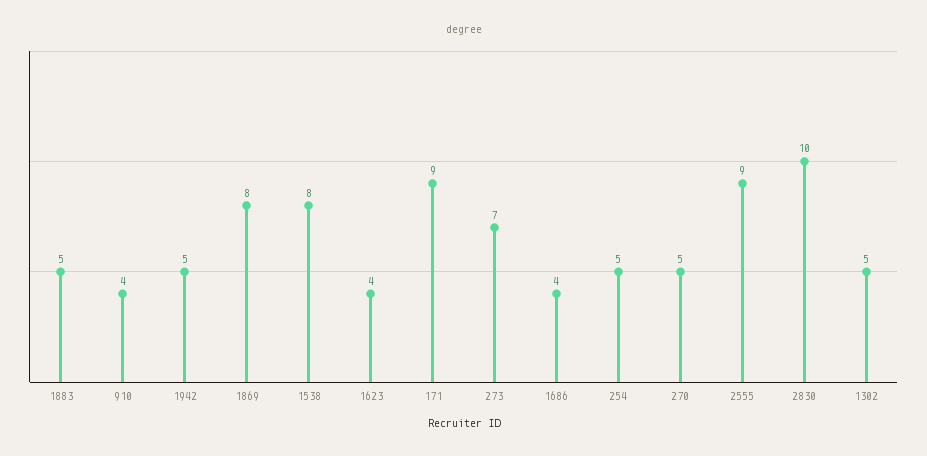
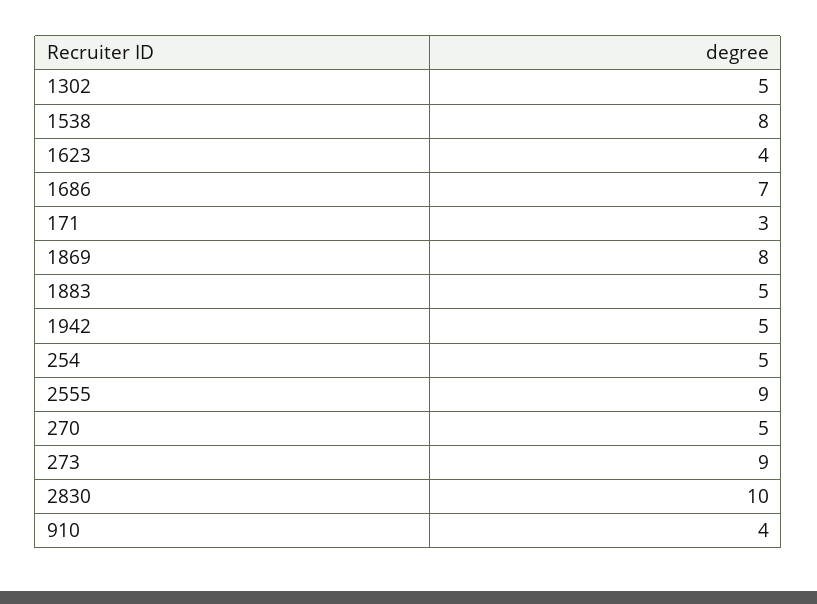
  {
    "1883": 5,
    "910": 4,
    "1942": 5,
    "1869": 8,
    "1538": 8,
    "1623": 4,
-   "171": 9,
+   "171": 3,
-   "273": 7,
+   "273": 9,
-   "1686": 4,
+   "1686": 7,
    "254": 5,
    "270": 5,
    "2555": 9,
    "2830": 10,
    "1302": 5
  }

